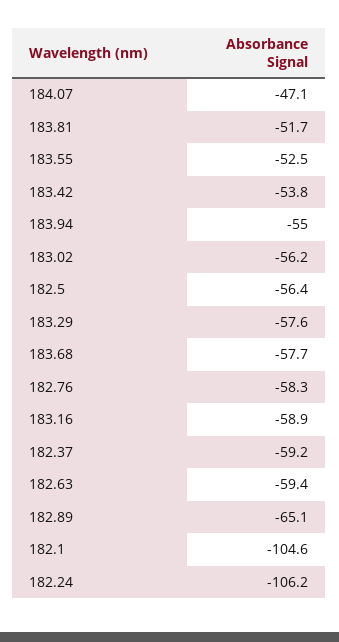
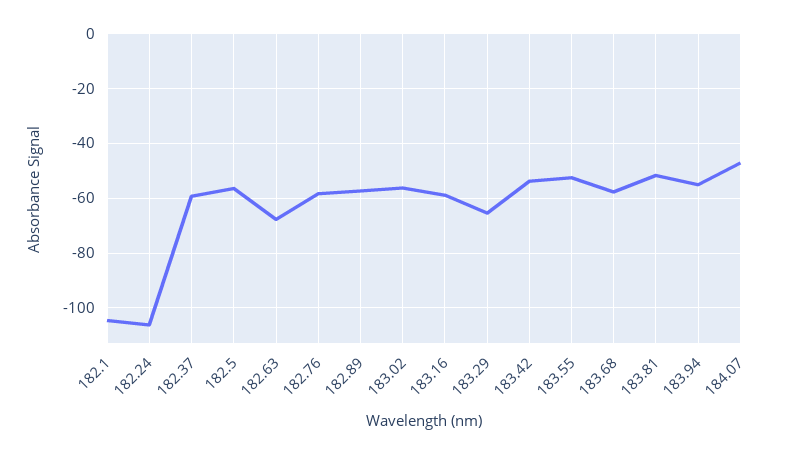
  {
    "184.07": -47.1,
    "183.81": -51.7,
    "183.55": -52.5,
    "183.42": -53.8,
    "183.94": -55,
    "183.02": -56.2,
    "182.5": -56.4,
-   "183.29": -57.6,
+   "183.29": -65,
    "183.68": -57.7,
    "182.76": -58.3,
    "183.16": -58.9,
    "182.37": -59.2,
-   "182.63": -59.4,
+   "182.63": -67.5,
-   "182.89": -65.1,
+   "182.89": -57.5,
    "182.1": -104.6,
    "182.24": -106.2
  }

